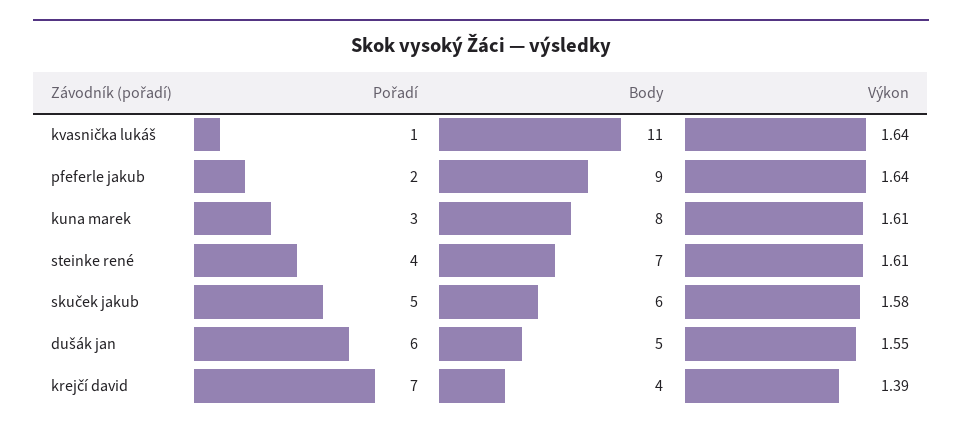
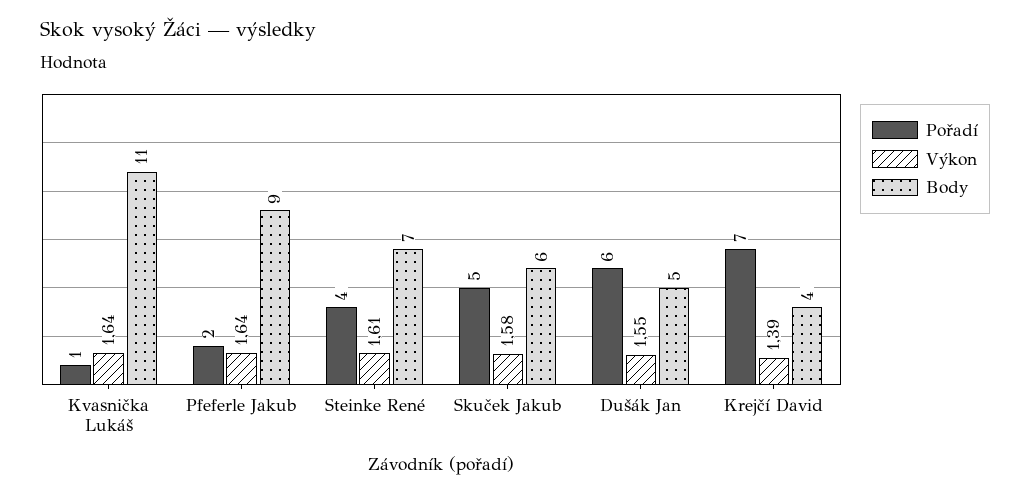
  {
    "Pořadí": {
      "kvasnička lukáš": 1,
      "pfeferle jakub": 2,
-     "kuna marek": 3,
      "steinke rené": 4,
      "skuček jakub": 5,
      "dušák jan": 6,
      "krejčí david": 7
    },
    "Body": {
      "kvasnička lukáš": 11,
      "pfeferle jakub": 9,
-     "kuna marek": 8,
      "steinke rené": 7,
      "skuček jakub": 6,
      "dušák jan": 5,
      "krejčí david": 4
    },
    "Výkon": {
      "kvasnička lukáš": 1.64,
      "pfeferle jakub": 1.64,
-     "kuna marek": 1.61,
      "steinke rené": 1.61,
      "skuček jakub": 1.58,
      "dušák jan": 1.55,
      "krejčí david": 1.39
    }
  }

